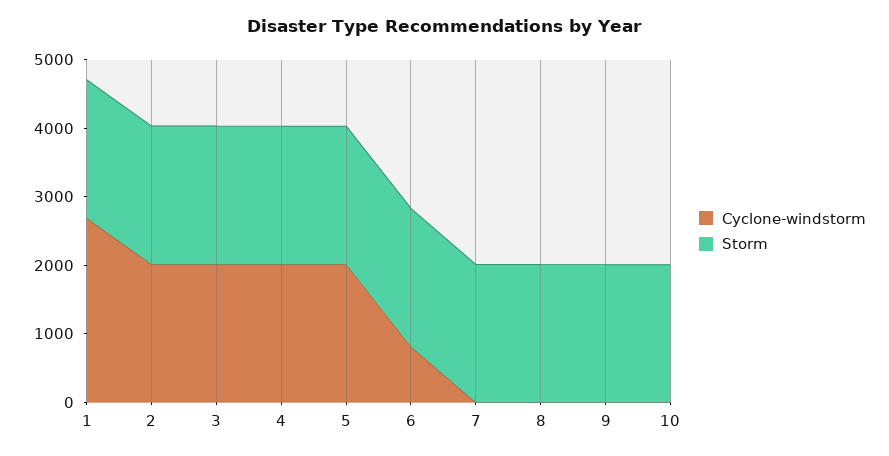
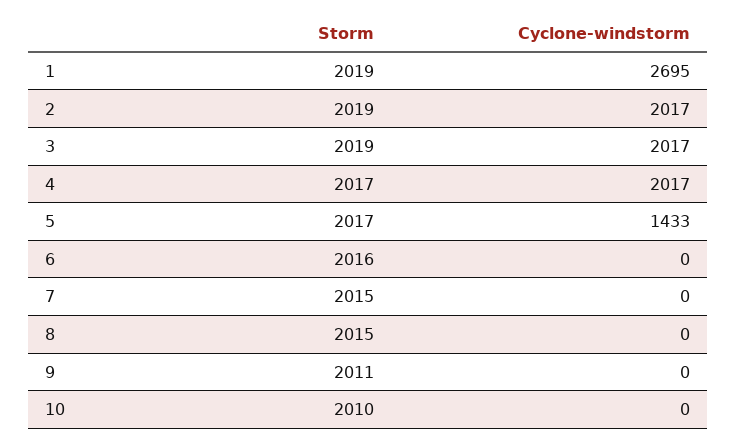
  {
    "Cyclone-windstorm": {
      "1": 2695,
      "2": 2017,
      "3": 2017,
      "4": 2017,
-     "5": 2000,
+     "5": 1433,
-     "6": 800,
+     "6": 0,
      "7": 0,
      "8": 0,
      "9": 0,
      "10": 0
    },
    "Storm": {
      "1": 2019,
      "2": 2019,
      "3": 2019,
      "4": 2017,
      "5": 2017,
      "6": 2016,
      "7": 2015,
      "8": 2015,
      "9": 2011,
      "10": 2010
    }
  }

